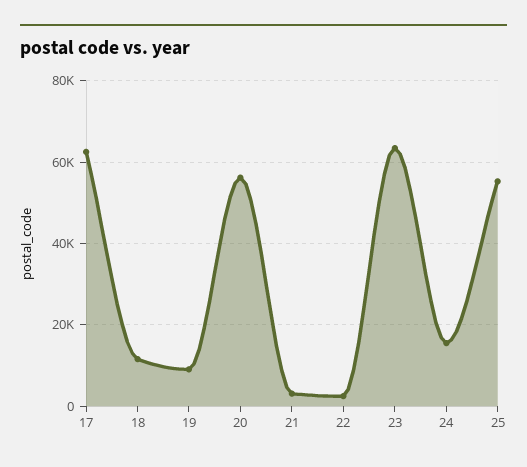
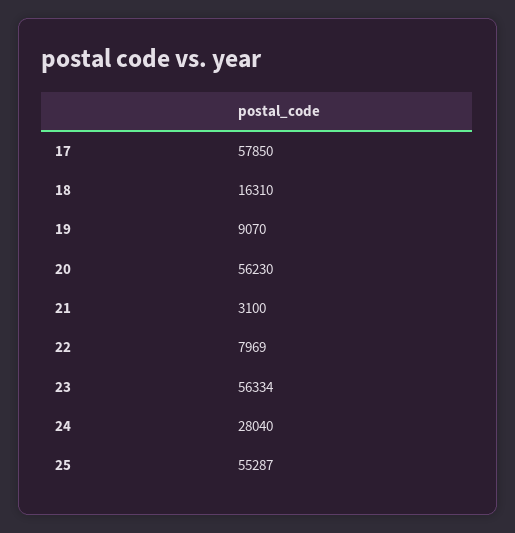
  {
-   "17": 62000,
+   "17": 57850,
-   "18": 12000,
+   "18": 16310,
    "19": 9070,
    "20": 56230,
    "21": 3100,
-   "22": 2000,
+   "22": 7969,
-   "23": 64000,
+   "23": 56334,
-   "24": 16000,
+   "24": 28040,
    "25": 55287
  }

